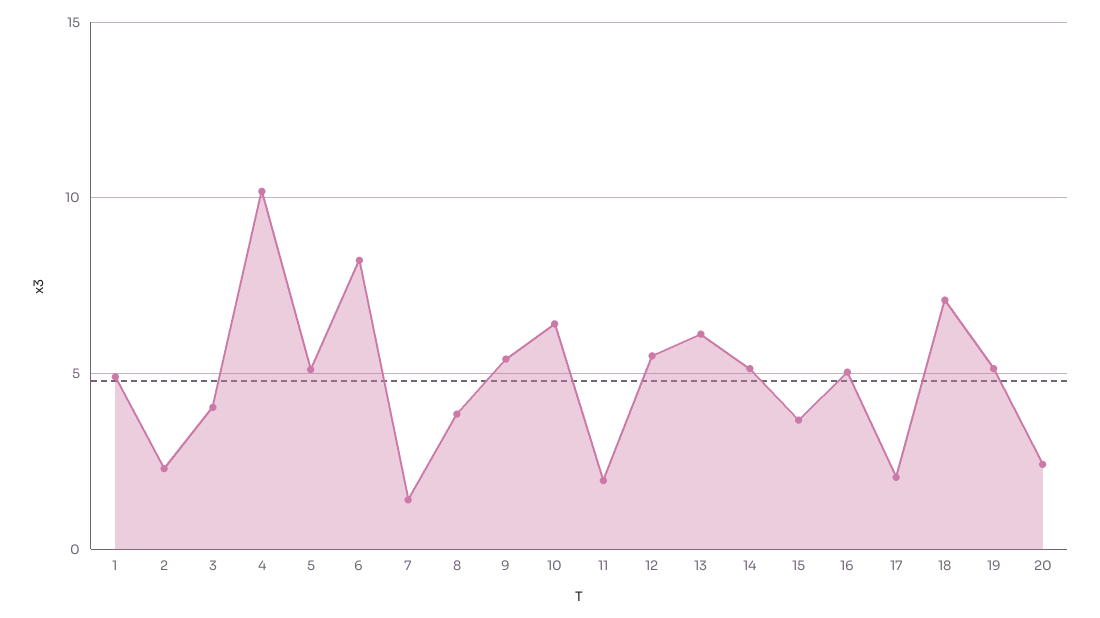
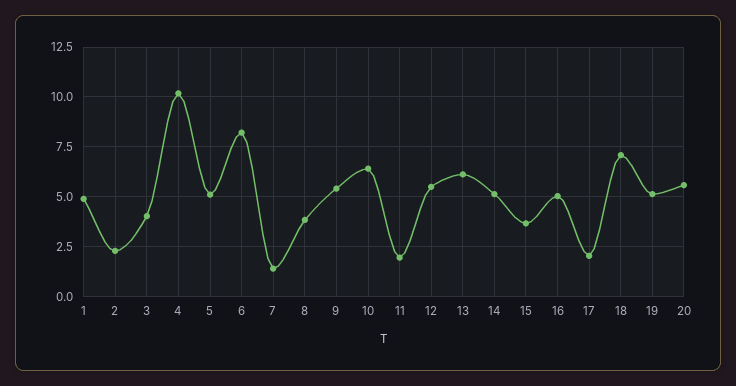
  {
    "1": 5,
    "2": 2.5,
    "3": 4,
    "4": 10,
    "5": 5,
    "6": 8,
    "7": 1.5,
    "8": 4,
    "9": 5.5,
    "10": 6.5,
    "11": 2,
    "12": 5.5,
    "13": 6,
    "14": 5,
    "15": 3.5,
    "16": 5,
    "17": 2,
    "18": 7,
    "19": 5,
-   "20": 2.5
+   "20": 5.5
  }

